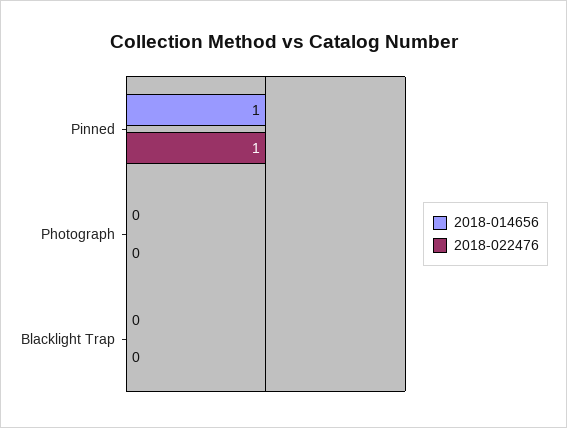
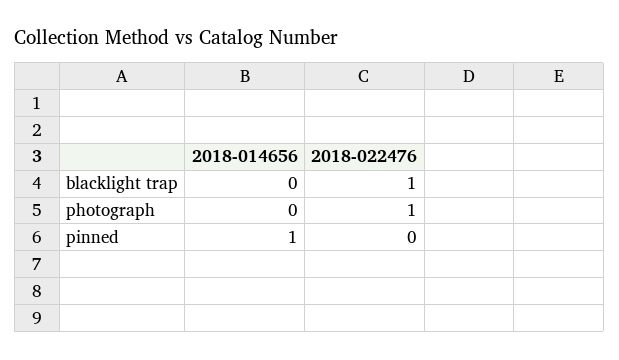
  {
    "2018-014656": {
      "Pinned": 1,
      "Photograph": 0,
      "Blacklight Trap": 0
    },
    "2018-022476": {
-     "Pinned": 1,
+     "Pinned": 0,
-     "Photograph": 0,
+     "Photograph": 1,
-     "Blacklight Trap": 0
+     "Blacklight Trap": 1
    }
  }

